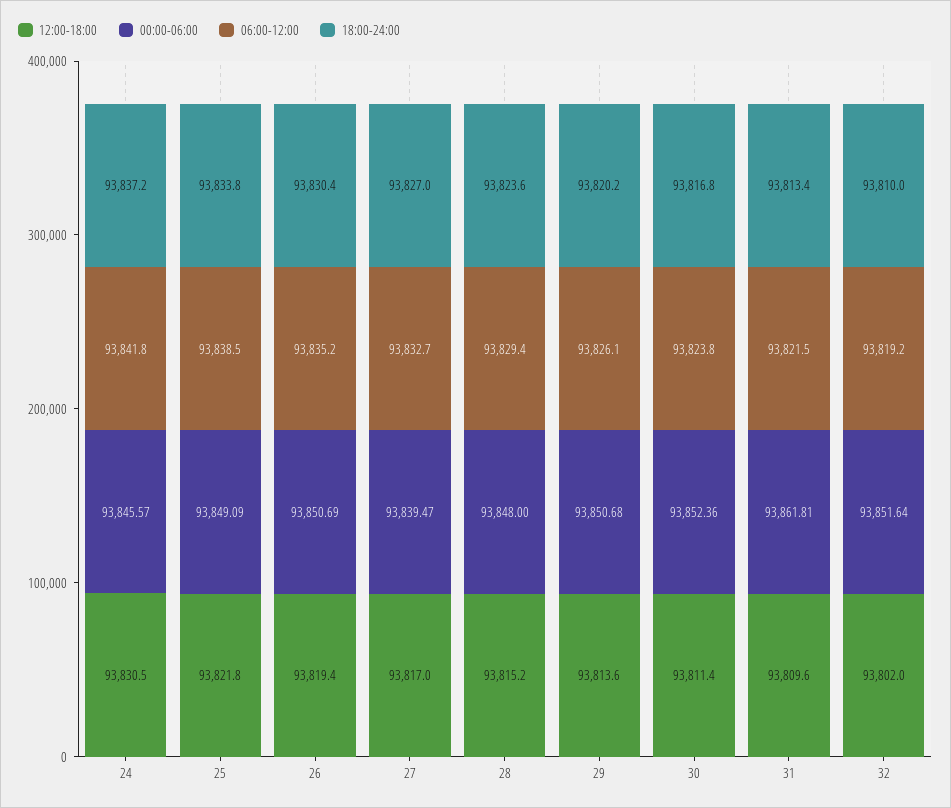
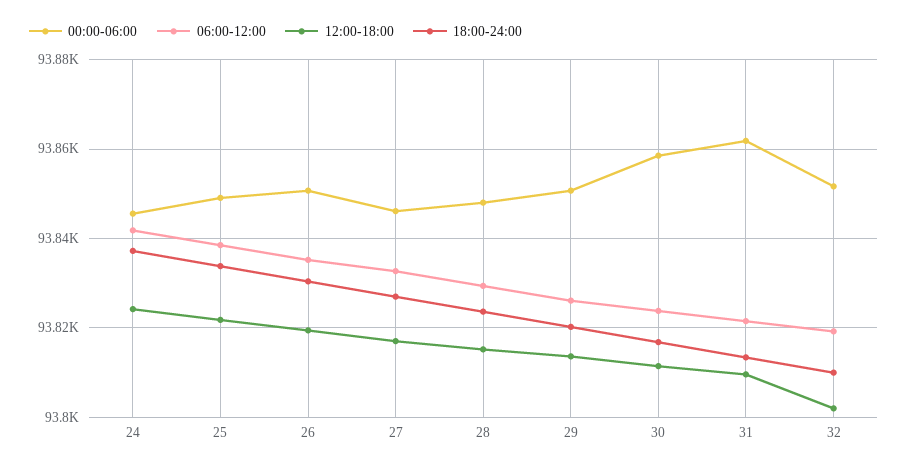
  {
    "12:00-18:00": {
-     "24": 93830.5,
+     "24": 93824,
      "25": 93821.8,
      "26": 93819.4,
      "27": 93817,
      "28": 93815.2,
      "29": 93813.6,
      "30": 93811.4,
      "31": 93809.6,
      "32": 93802
    },
    "00:00-06:00": {
      "24": 93845.57,
      "25": 93849.09,
      "26": 93850.69,
-     "27": 93839.47,
+     "27": 93846,
      "28": 93848,
      "29": 93850.68,
-     "30": 93852.36,
+     "30": 93858,
      "31": 93861.81,
      "32": 93851.64
    },
    "06:00-12:00": {
      "24": 93841.8,
      "25": 93838.5,
      "26": 93835.2,
      "27": 93832.7,
      "28": 93829.4,
      "29": 93826.1,
      "30": 93823.8,
      "31": 93821.5,
      "32": 93819.2
    },
    "18:00-24:00": {
      "24": 93837.2,
      "25": 93833.8,
      "26": 93830.4,
      "27": 93827,
      "28": 93823.6,
      "29": 93820.2,
      "30": 93816.8,
      "31": 93813.4,
      "32": 93810
    }
  }

